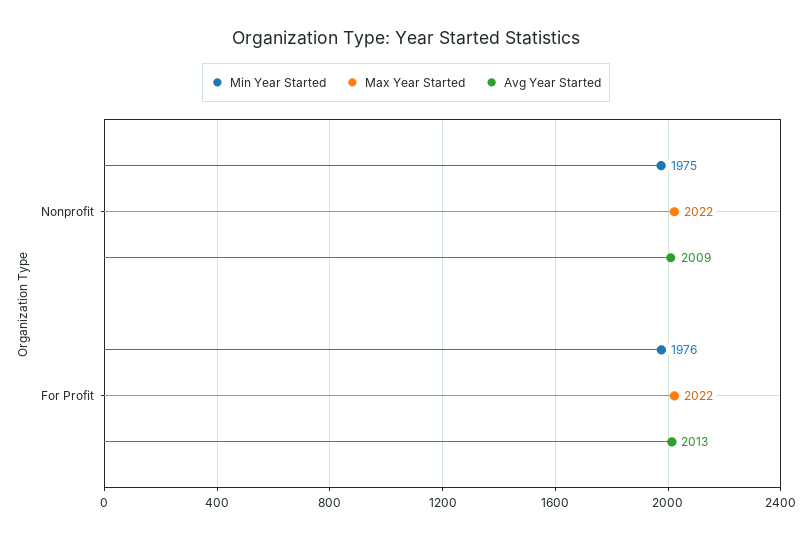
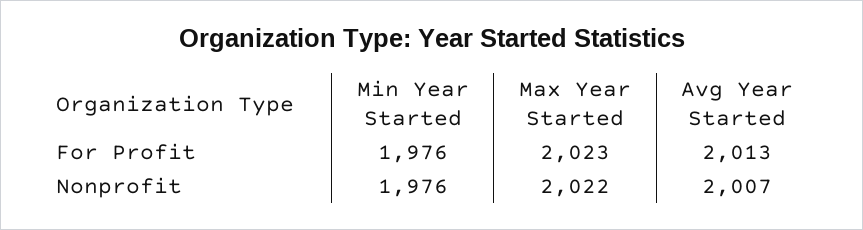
  {
    "Min Year Started": {
-     "Nonprofit": 1975,
+     "Nonprofit": 1976,
      "For Profit": 1976
    },
    "Max Year Started": {
      "Nonprofit": 2022,
-     "For Profit": 2022
+     "For Profit": 2023
    },
    "Avg Year Started": {
-     "Nonprofit": 2009,
+     "Nonprofit": 2007,
      "For Profit": 2013
    }
  }

